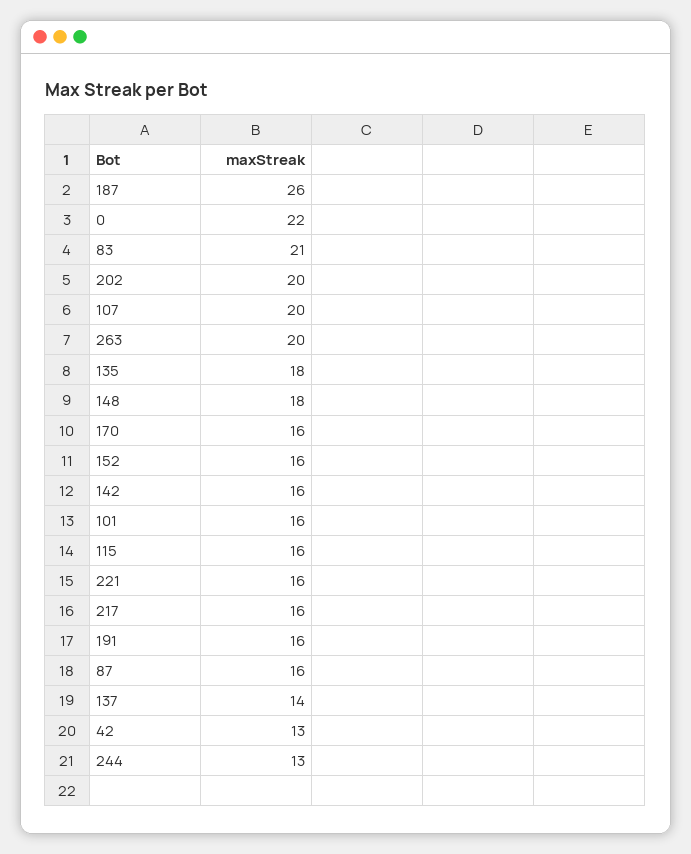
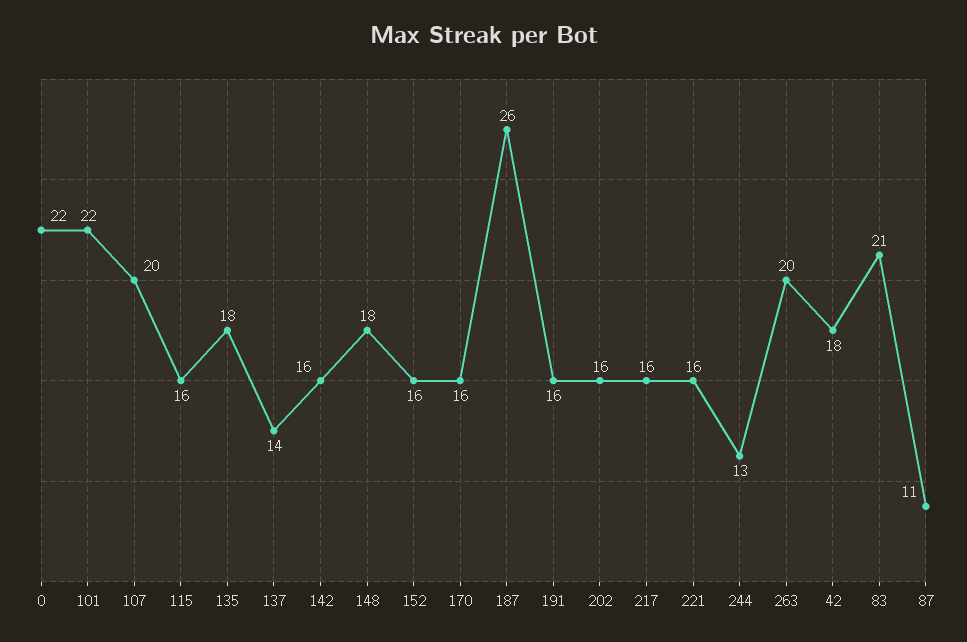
  {
    "187": 26,
    "0": 22,
    "83": 21,
-   "202": 20,
+   "202": 16,
    "107": 20,
    "263": 20,
    "135": 18,
    "148": 18,
    "170": 16,
    "152": 16,
    "142": 16,
-   "101": 16,
+   "101": 22,
    "115": 16,
    "221": 16,
    "217": 16,
    "191": 16,
-   "87": 16,
+   "87": 11,
    "137": 14,
-   "42": 13,
+   "42": 18,
    "244": 13
  }

